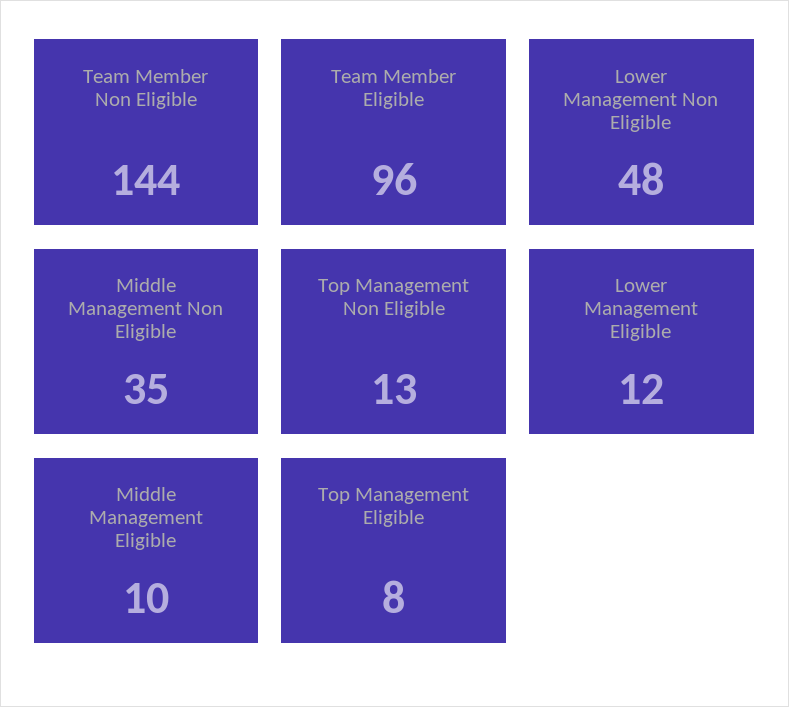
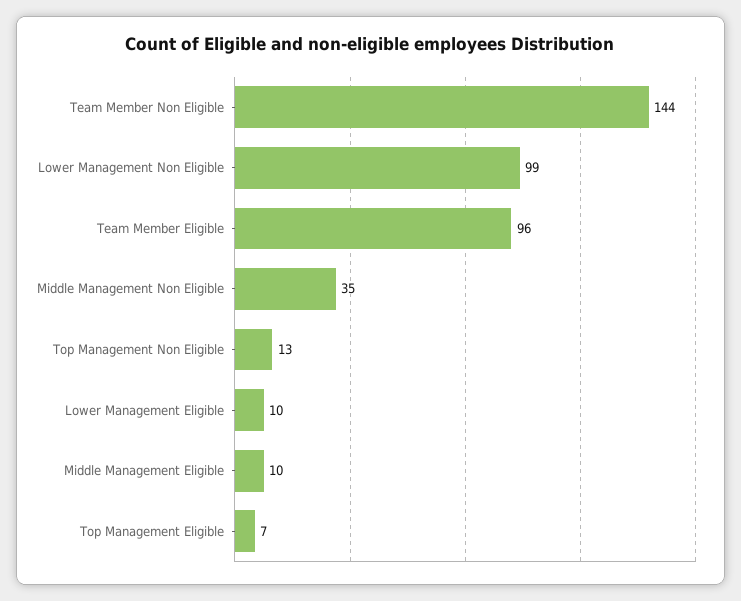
  {
    "Team Member Non Eligible": 144,
    "Team Member Eligible": 96,
-   "Lower Management Non Eligible": 48,
+   "Lower Management Non Eligible": 99,
    "Middle Management Non Eligible": 35,
    "Top Management Non Eligible": 13,
-   "Lower Management Eligible": 12,
+   "Lower Management Eligible": 10,
    "Middle Management Eligible": 10,
-   "Top Management Eligible": 8
+   "Top Management Eligible": 7
  }

